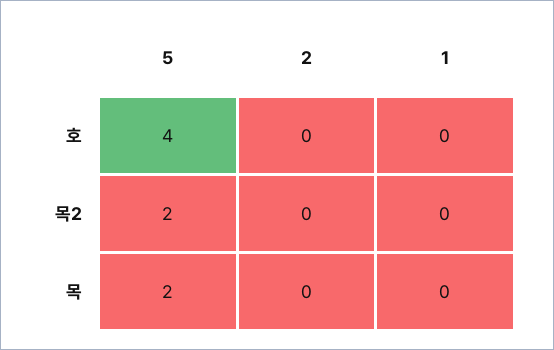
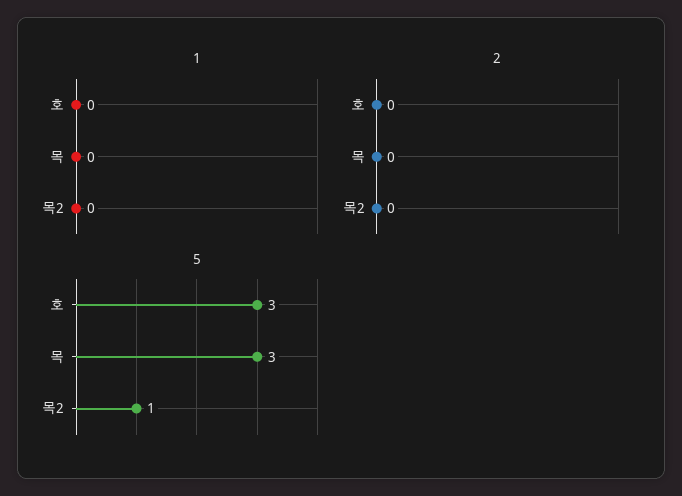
  {
    "5": {
-     "호": 4,
+     "호": 3,
-     "목2": 2,
+     "목2": 1,
-     "목": 2
+     "목": 3
    },
    "2": {
      "호": 0,
      "목2": 0,
      "목": 0
    },
    "1": {
      "호": 0,
      "목2": 0,
      "목": 0
    }
  }

